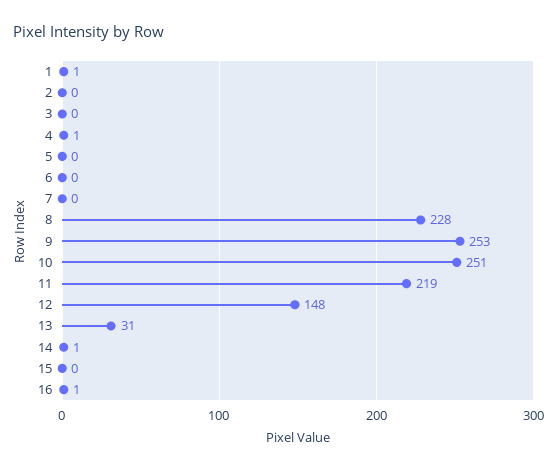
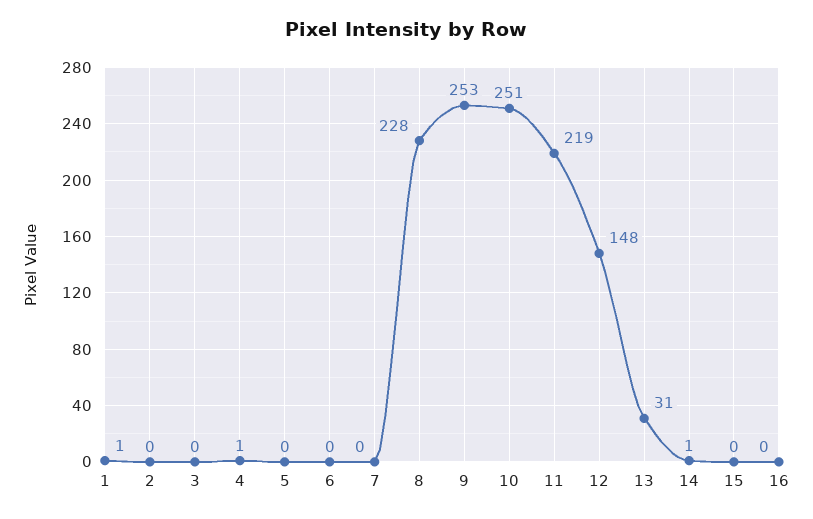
  {
    "1": 1,
    "2": 0,
    "3": 0,
    "4": 1,
    "5": 0,
    "6": 0,
    "7": 0,
    "8": 228,
    "9": 253,
    "10": 251,
    "11": 219,
    "12": 148,
    "13": 31,
    "14": 1,
    "15": 0,
-   "16": 1
+   "16": 0
  }

